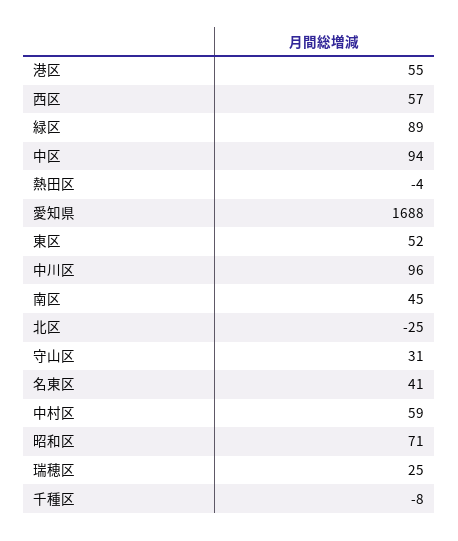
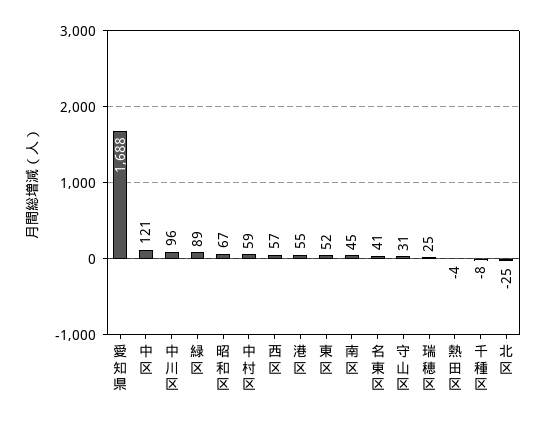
  {
    "港区": 55,
    "西区": 57,
    "緑区": 89,
-   "中区": 94,
+   "中区": 121,
    "熱田区": -4,
    "愛知県": 1688,
    "東区": 52,
    "中川区": 96,
    "南区": 45,
    "北区": -25,
    "守山区": 31,
    "名東区": 41,
    "中村区": 59,
-   "昭和区": 71,
+   "昭和区": 67,
    "瑞穂区": 25,
    "千種区": -8
  }

